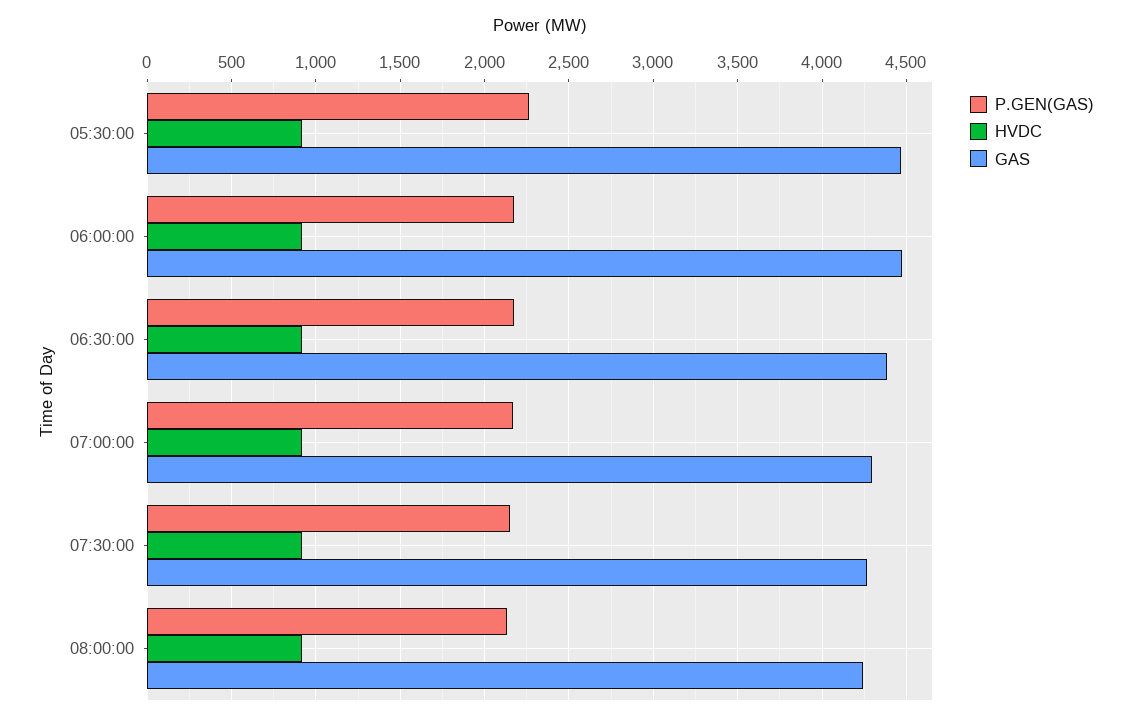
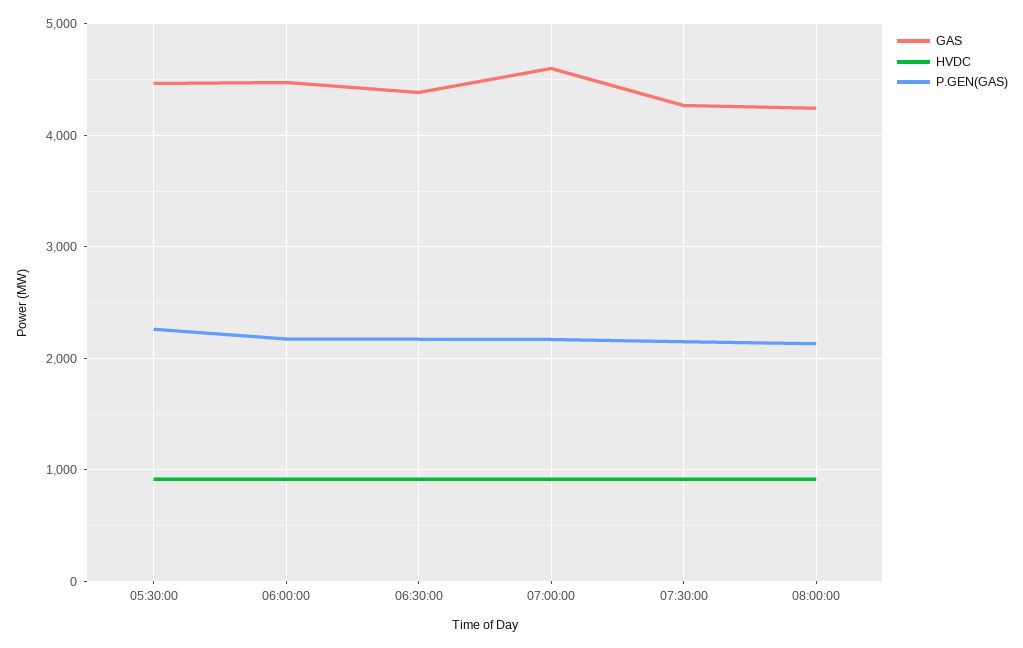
  {
    "P.GEN(GAS)": {
      "05:30:00": 2250,
      "06:00:00": 2150,
      "06:30:00": 2150,
      "07:00:00": 2150,
      "07:30:00": 2150,
      "08:00:00": 2150
    },
    "HVDC": {
      "05:30:00": 900,
      "06:00:00": 900,
      "06:30:00": 900,
      "07:00:00": 900,
      "07:30:00": 900,
      "08:00:00": 900
    },
    "GAS": {
      "05:30:00": 4450,
      "06:00:00": 4500,
      "06:30:00": 4400,
-     "07:00:00": 4300,
+     "07:00:00": 4600,
      "07:30:00": 4250,
      "08:00:00": 4250
    }
  }

